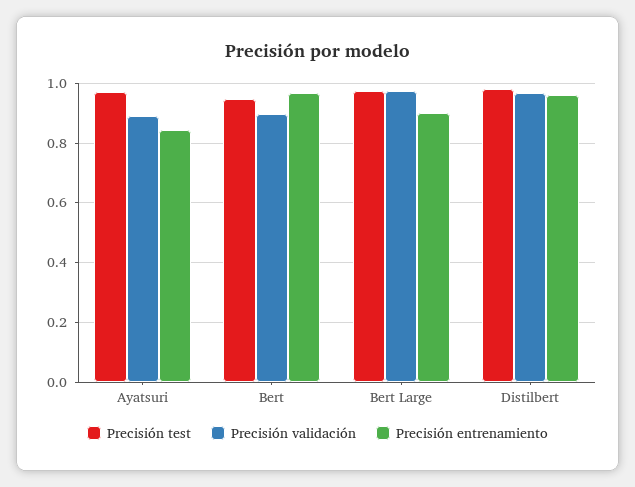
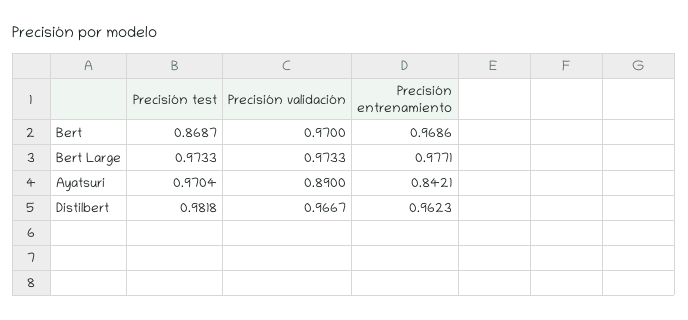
  {
    "Precisión test": {
      "Ayatsuri": 0.9704,
-     "Bert": 0.95,
+     "Bert": 0.8687,
      "Bert Large": 0.9733,
      "Distilbert": 0.9818
    },
    "Precisión validación": {
      "Ayatsuri": 0.89,
-     "Bert": 0.9,
+     "Bert": 0.97,
      "Bert Large": 0.9733,
      "Distilbert": 0.9667
    },
    "Precisión entrenamiento": {
      "Ayatsuri": 0.8421,
      "Bert": 0.9686,
-     "Bert Large": 0.9,
+     "Bert Large": 0.9771,
      "Distilbert": 0.9623
    }
  }

